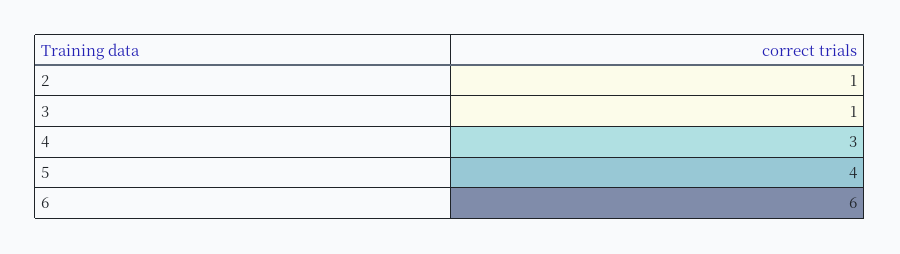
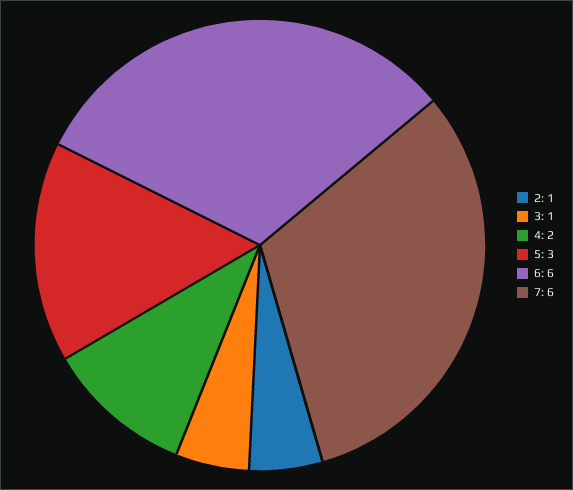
  {
    "2": 1,
    "3": 1,
-   "4": 3,
+   "4": 2,
-   "5": 4,
+   "5": 3,
-   "6": 6
+   "6": 6,
+   "7": 6
  }

